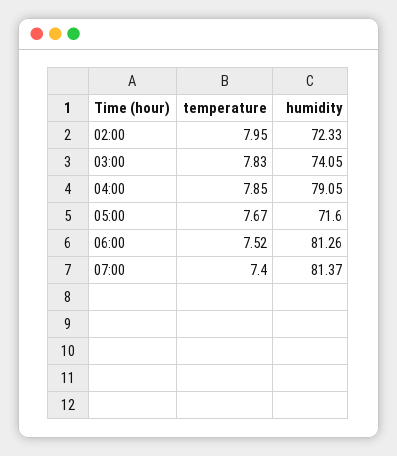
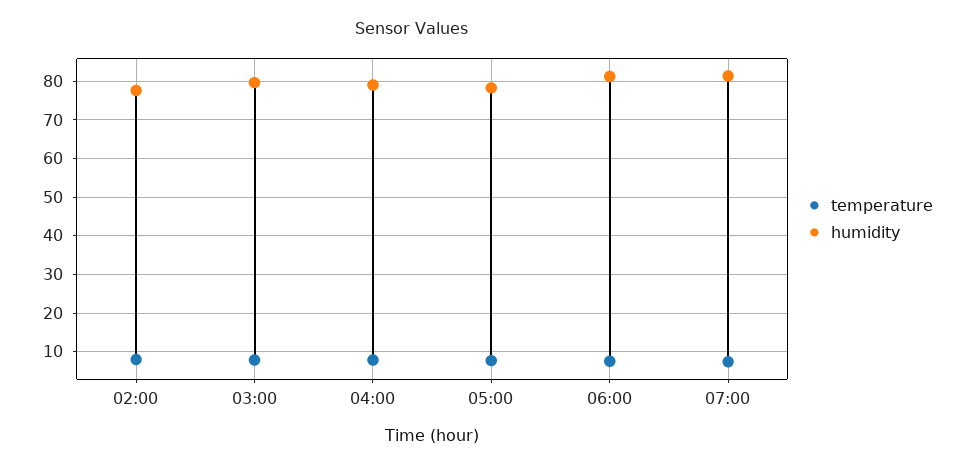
  {
    "temperature": {
      "02:00": 7.95,
      "03:00": 7.83,
      "04:00": 7.85,
      "05:00": 7.67,
      "06:00": 7.52,
      "07:00": 7.4
    },
    "humidity": {
-     "02:00": 72.33,
+     "02:00": 78,
-     "03:00": 74.05,
+     "03:00": 80,
      "04:00": 79.05,
-     "05:00": 71.6,
+     "05:00": 78,
      "06:00": 81.26,
      "07:00": 81.37
    }
  }

